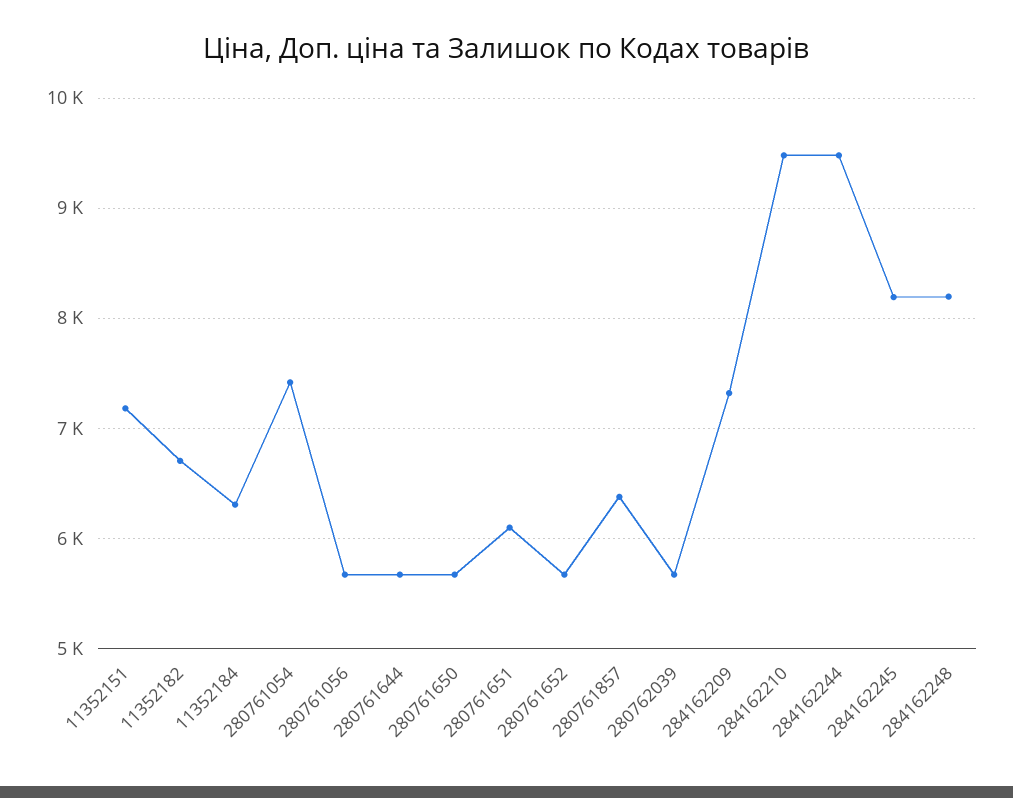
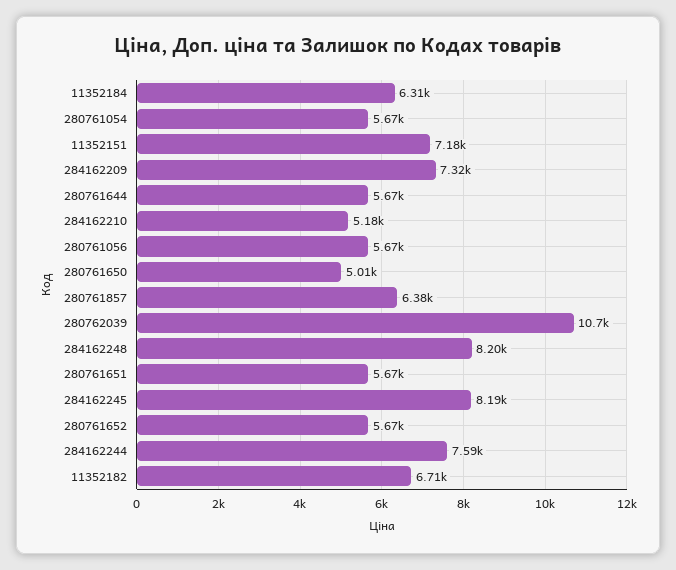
  {
    "11352151": 7180,
    "11352182": 6710,
    "11352184": 6310,
-   "280761054": 7400,
+   "280761054": 5670,
    "280761056": 5670,
    "280761644": 5670,
-   "280761650": 5700,
+   "280761650": 5010,
-   "280761651": 6100,
+   "280761651": 5670,
    "280761652": 5670,
    "280761857": 6380,
-   "280762039": 5700,
+   "280762039": 10700,
    "284162209": 7320,
-   "284162210": 9500,
+   "284162210": 5180,
-   "284162244": 9500,
+   "284162244": 7590,
    "284162245": 8190,
    "284162248": 8200
  }

